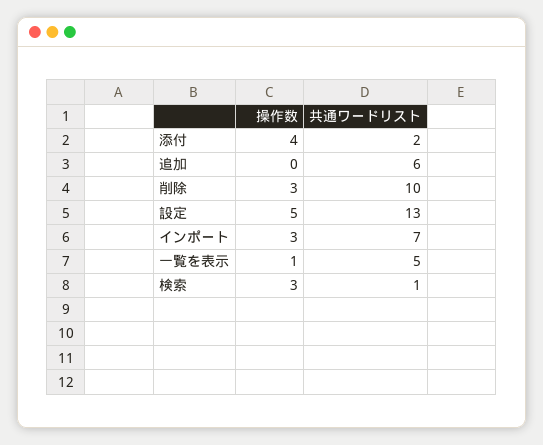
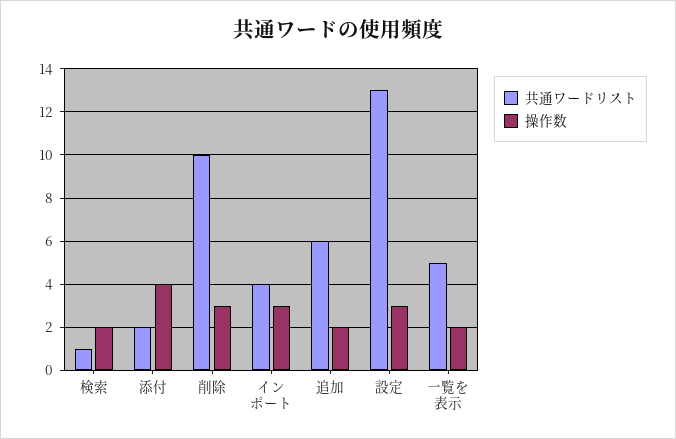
  {
    "操作数": {
      "添付": 4,
-     "追加": 0,
+     "追加": 2,
      "削除": 3,
-     "設定": 5,
+     "設定": 3,
      "インポート": 3,
-     "一覧を表示": 1,
+     "一覧を表示": 2,
-     "検索": 3
+     "検索": 2
    },
    "共通ワードリスト": {
      "添付": 2,
      "追加": 6,
      "削除": 10,
      "設定": 13,
-     "インポート": 7,
+     "インポート": 4,
      "一覧を表示": 5,
      "検索": 1
    }
  }

